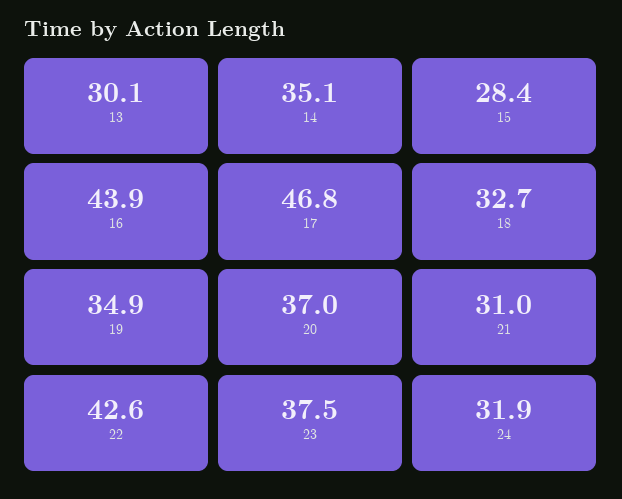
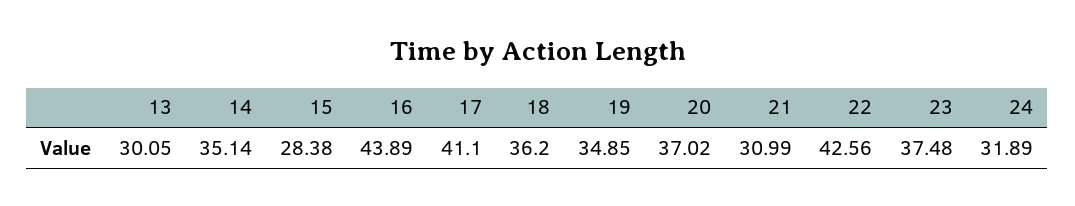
  {
    "13": 30.05,
    "14": 35.14,
    "15": 28.38,
    "16": 43.89,
-   "17": 46.8,
+   "17": 41.1,
-   "18": 32.7,
+   "18": 36.2,
    "19": 34.85,
    "20": 37.02,
    "21": 30.99,
    "22": 42.56,
    "23": 37.48,
    "24": 31.89
  }

